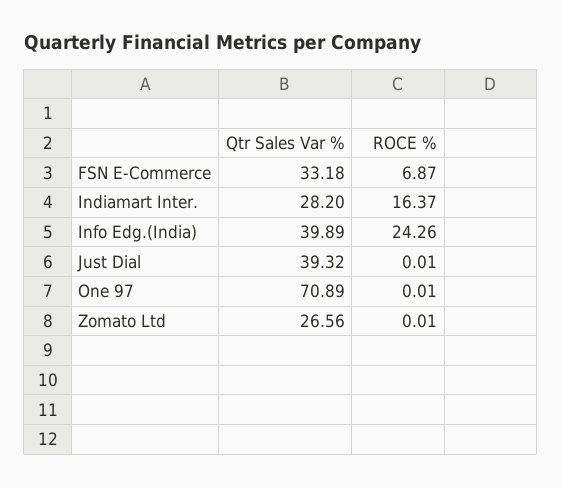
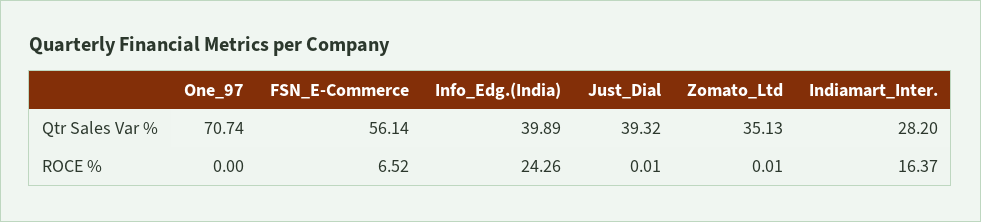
  {
    "Qtr Sales Var %": {
-     "FSN E-Commerce": 33.18,
+     "FSN E-Commerce": 56.14,
      "Indiamart Inter.": 28.2,
      "Info Edg.(India)": 39.89,
      "Just Dial": 39.32,
-     "One 97": 70.89,
+     "One 97": 70.74,
-     "Zomato Ltd": 26.56
+     "Zomato Ltd": 35.13
    },
    "ROCE %": {
-     "FSN E-Commerce": 6.87,
+     "FSN E-Commerce": 6.52,
      "Indiamart Inter.": 16.37,
      "Info Edg.(India)": 24.26,
      "Just Dial": 0.01,
-     "One 97": 0.01,
+     "One 97": 0,
      "Zomato Ltd": 0.01
    }
  }

